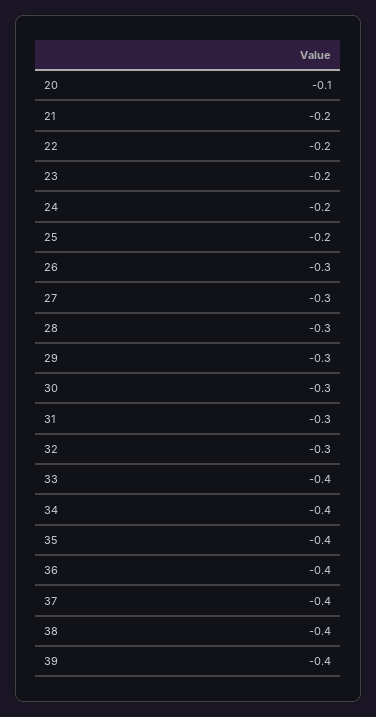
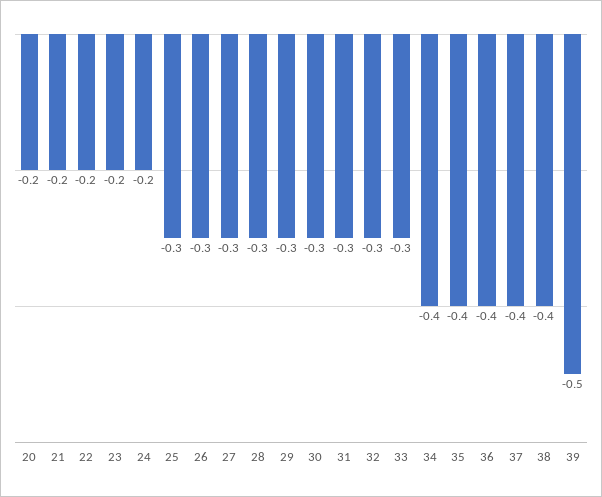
  {
-   "20": -0.1,
+   "20": -0.2,
    "21": -0.2,
    "22": -0.2,
    "23": -0.2,
    "24": -0.2,
-   "25": -0.2,
+   "25": -0.3,
    "26": -0.3,
    "27": -0.3,
    "28": -0.3,
    "29": -0.3,
    "30": -0.3,
    "31": -0.3,
    "32": -0.3,
-   "33": -0.4,
+   "33": -0.3,
    "34": -0.4,
    "35": -0.4,
    "36": -0.4,
    "37": -0.4,
    "38": -0.4,
-   "39": -0.4
+   "39": -0.5
  }

